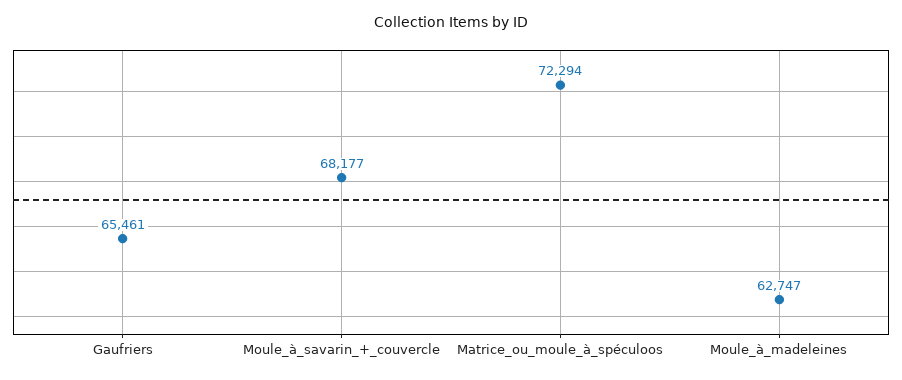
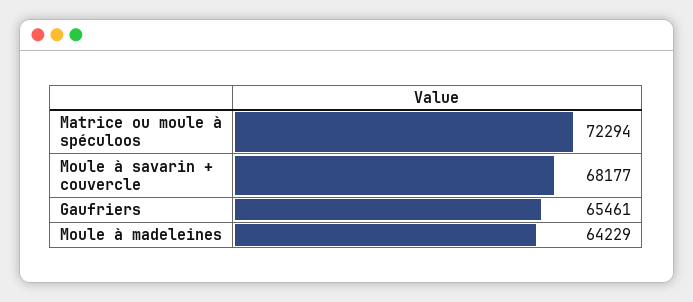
  {
    "Gaufriers": 65461,
    "Moule_à_savarin_+_couvercle": 68177,
    "Matrice_ou_moule_à_spéculoos": 72294,
-   "Moule_à_madeleines": 62747
+   "Moule_à_madeleines": 64229
  }

